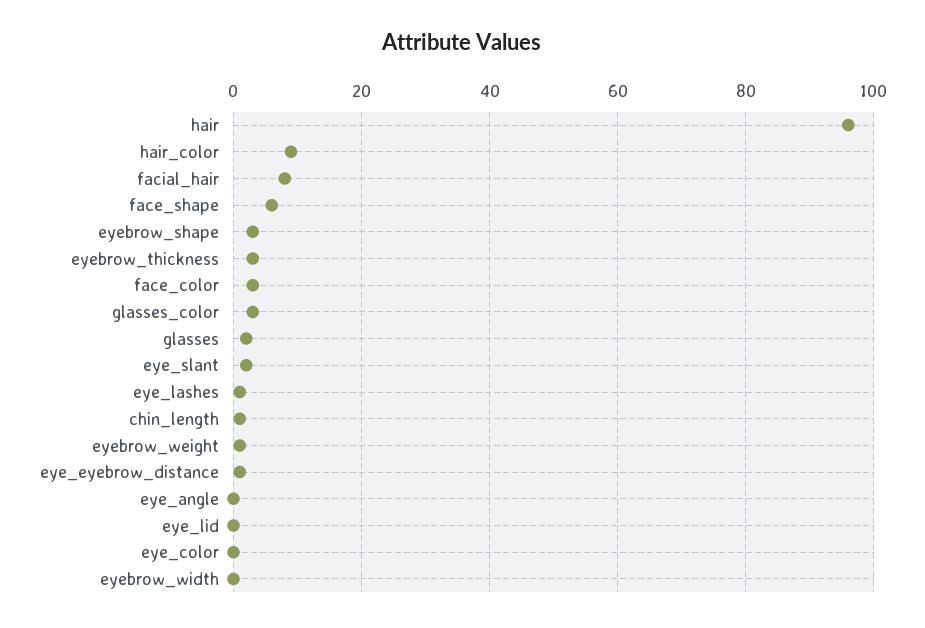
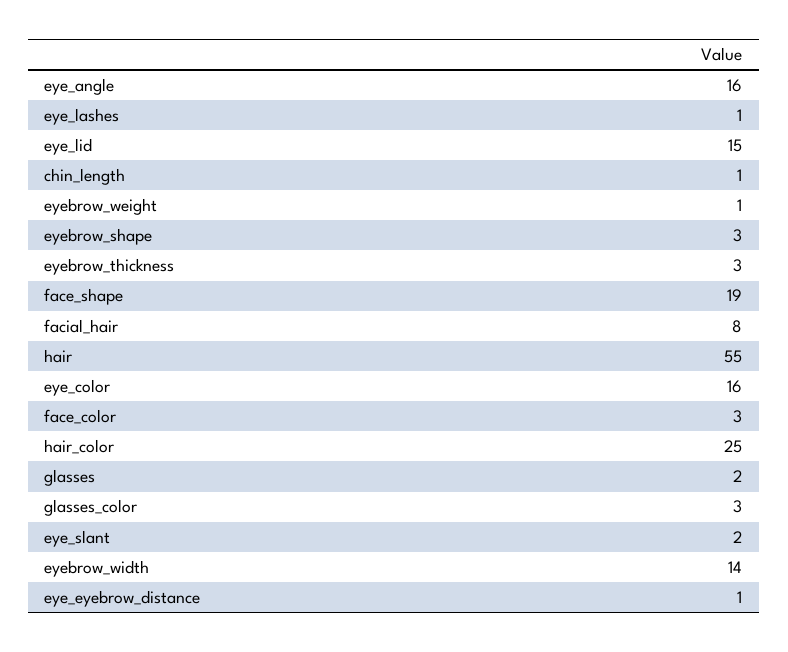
  {
-   "hair": 95,
+   "hair": 55,
-   "hair_color": 10,
+   "hair_color": 25,
    "facial_hair": 8,
-   "face_shape": 5,
+   "face_shape": 19,
    "eyebrow_shape": 3,
    "eyebrow_thickness": 3,
    "face_color": 3,
    "glasses_color": 3,
    "glasses": 2,
    "eye_slant": 2,
    "eye_lashes": 1,
    "chin_length": 1,
    "eyebrow_weight": 1,
    "eye_eyebrow_distance": 1,
-   "eye_angle": 0,
+   "eye_angle": 16,
-   "eye_lid": 0,
+   "eye_lid": 15,
-   "eye_color": 0,
+   "eye_color": 16,
-   "eyebrow_width": 0
+   "eyebrow_width": 14
  }

